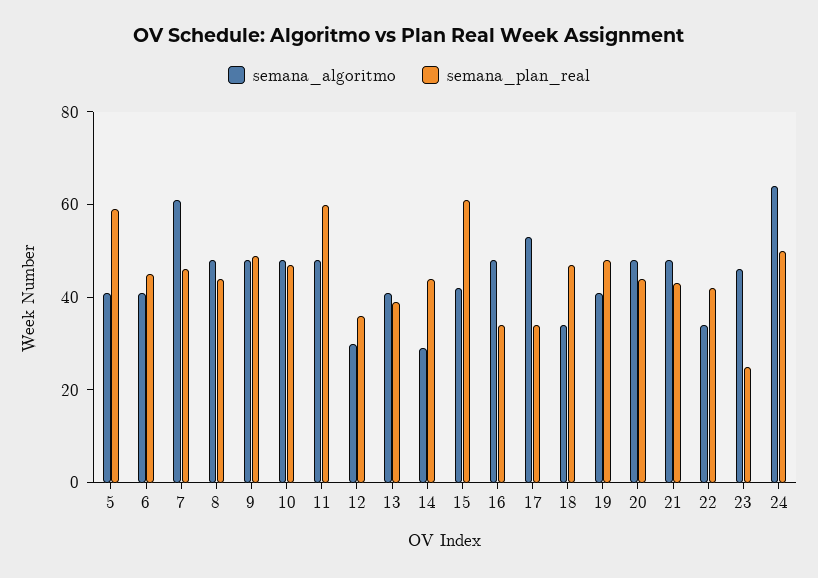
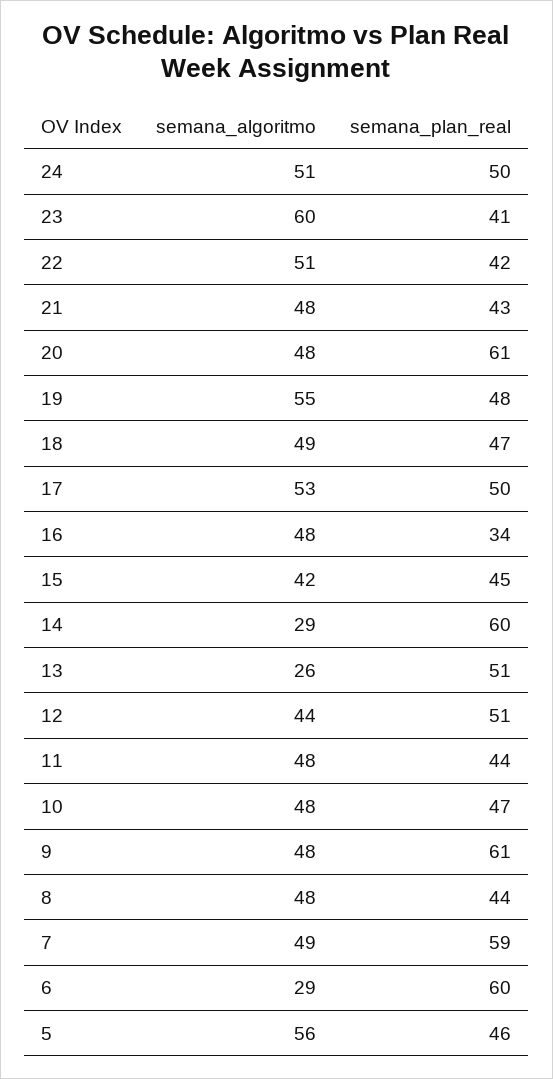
  {
    "semana_algoritmo": {
-     "5": 40,
+     "5": 56,
-     "6": 40,
+     "6": 29,
-     "7": 60,
+     "7": 49,
      "8": 48,
      "9": 48,
      "10": 48,
      "11": 48,
-     "12": 30,
+     "12": 44,
-     "13": 40,
+     "13": 26,
      "14": 29,
      "15": 42,
      "16": 48,
      "17": 53,
-     "18": 35,
+     "18": 49,
-     "19": 40,
+     "19": 55,
      "20": 48,
      "21": 48,
-     "22": 35,
+     "22": 51,
-     "23": 45,
+     "23": 60,
-     "24": 65
+     "24": 51
    },
    "semana_plan_real": {
-     "5": 60,
+     "5": 46,
-     "6": 45,
+     "6": 60,
-     "7": 45,
+     "7": 59,
      "8": 44,
-     "9": 50,
+     "9": 61,
      "10": 47,
-     "11": 60,
+     "11": 44,
-     "12": 35,
+     "12": 51,
-     "13": 40,
+     "13": 51,
-     "14": 45,
+     "14": 60,
-     "15": 60,
+     "15": 45,
      "16": 34,
-     "17": 35,
+     "17": 50,
      "18": 47,
      "19": 48,
-     "20": 45,
+     "20": 61,
      "21": 43,
      "22": 42,
-     "23": 25,
+     "23": 41,
      "24": 50
    }
  }

